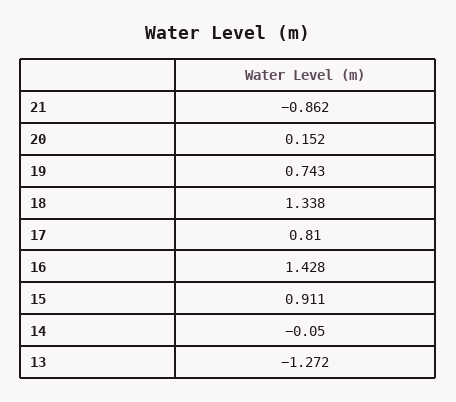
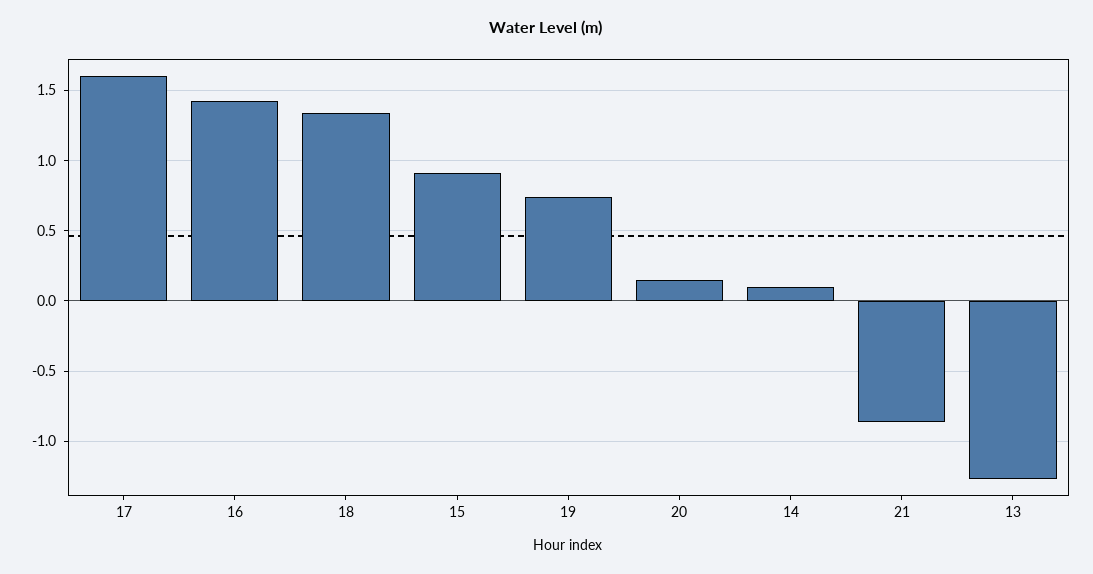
  {
    "21": -0.862,
    "20": 0.152,
    "19": 0.743,
    "18": 1.338,
-   "17": 0.81,
+   "17": 1.6,
    "16": 1.428,
    "15": 0.911,
-   "14": -0.05,
+   "14": 0.1,
    "13": -1.272
  }

